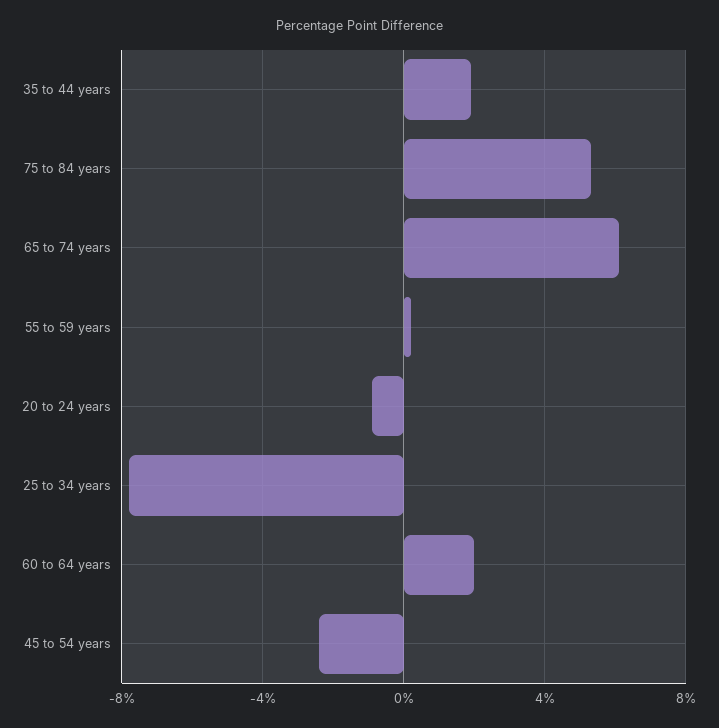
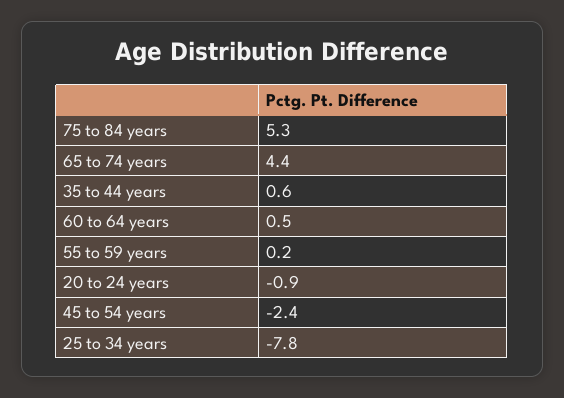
  {
-   "35 to 44 years": 2,
+   "35 to 44 years": 0.6,
    "75 to 84 years": 5.3,
-   "65 to 74 years": 6,
+   "65 to 74 years": 4.4,
    "55 to 59 years": 0.2,
    "20 to 24 years": -0.9,
    "25 to 34 years": -7.8,
-   "60 to 64 years": 2,
+   "60 to 64 years": 0.5,
    "45 to 54 years": -2.4
  }

